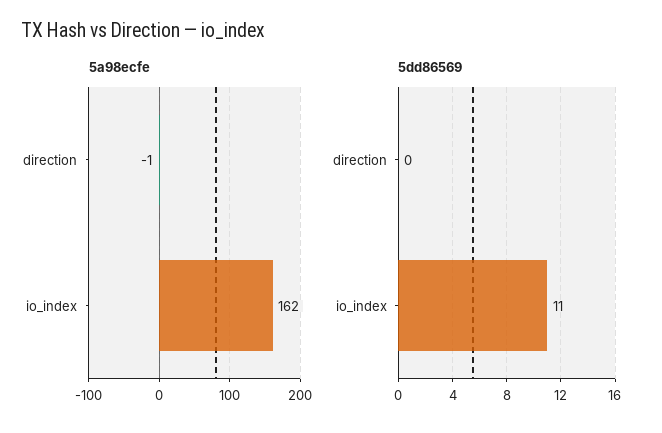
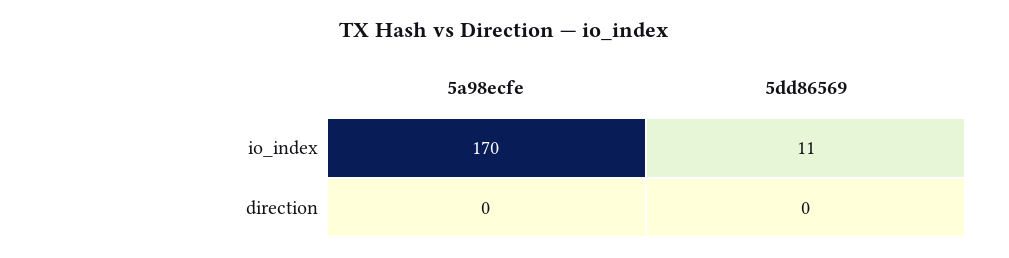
  {
    "5a98ecfe": {
-     "direction": -1,
+     "direction": 0,
-     "io_index": 162
+     "io_index": 170
    },
    "5dd86569": {
      "direction": 0,
      "io_index": 11
    }
  }

